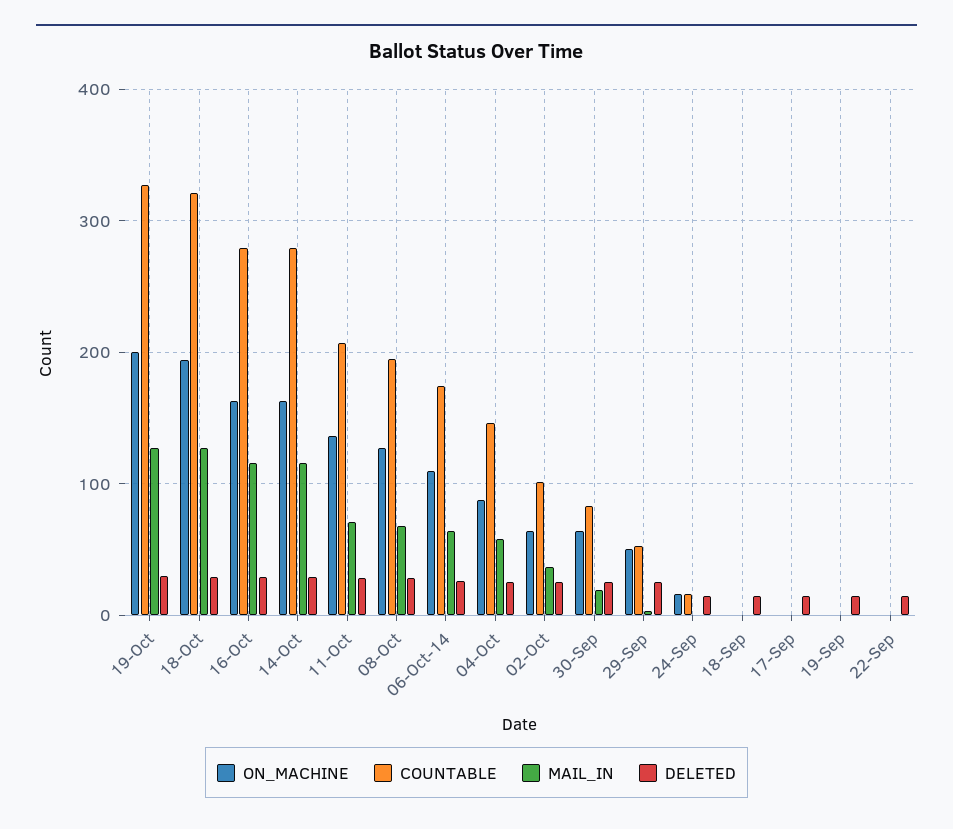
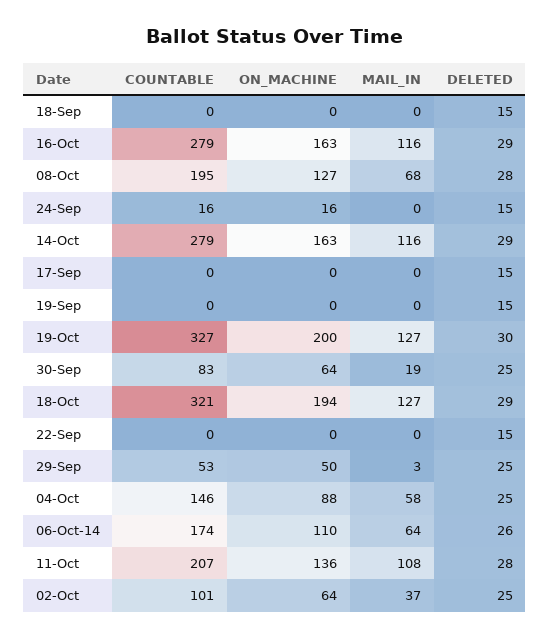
  {
    "ON_MACHINE": {
      "19-Oct": 200,
      "18-Oct": 194,
      "16-Oct": 163,
      "14-Oct": 163,
      "11-Oct": 136,
      "08-Oct": 127,
      "06-Oct-14": 110,
      "04-Oct": 88,
      "02-Oct": 64,
      "30-Sep": 64,
      "29-Sep": 50,
      "24-Sep": 16,
      "18-Sep": 0,
      "17-Sep": 0,
      "19-Sep": 0,
      "22-Sep": 0
    },
    "COUNTABLE": {
      "19-Oct": 327,
      "18-Oct": 321,
      "16-Oct": 279,
      "14-Oct": 279,
      "11-Oct": 207,
      "08-Oct": 195,
      "06-Oct-14": 174,
      "04-Oct": 146,
      "02-Oct": 101,
      "30-Sep": 83,
      "29-Sep": 53,
      "24-Sep": 16,
      "18-Sep": 0,
      "17-Sep": 0,
      "19-Sep": 0,
      "22-Sep": 0
    },
    "MAIL_IN": {
      "19-Oct": 127,
      "18-Oct": 127,
      "16-Oct": 116,
      "14-Oct": 116,
-     "11-Oct": 70,
+     "11-Oct": 108,
      "08-Oct": 68,
      "06-Oct-14": 64,
      "04-Oct": 58,
      "02-Oct": 37,
      "30-Sep": 19,
      "29-Sep": 3,
      "24-Sep": 0,
      "18-Sep": 0,
      "17-Sep": 0,
      "19-Sep": 0,
      "22-Sep": 0
    },
    "DELETED": {
      "19-Oct": 30,
      "18-Oct": 29,
      "16-Oct": 29,
      "14-Oct": 29,
      "11-Oct": 28,
      "08-Oct": 28,
      "06-Oct-14": 26,
      "04-Oct": 25,
      "02-Oct": 25,
      "30-Sep": 25,
      "29-Sep": 25,
      "24-Sep": 15,
      "18-Sep": 15,
      "17-Sep": 15,
      "19-Sep": 15,
      "22-Sep": 15
    }
  }

